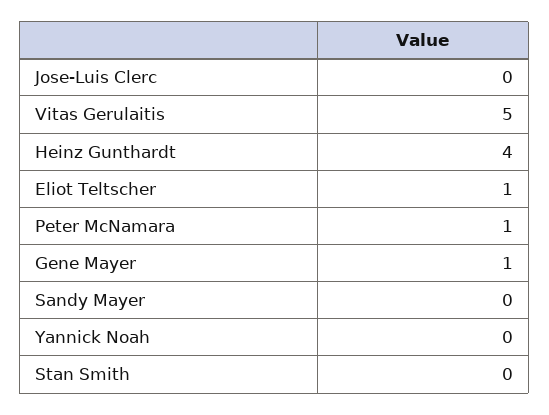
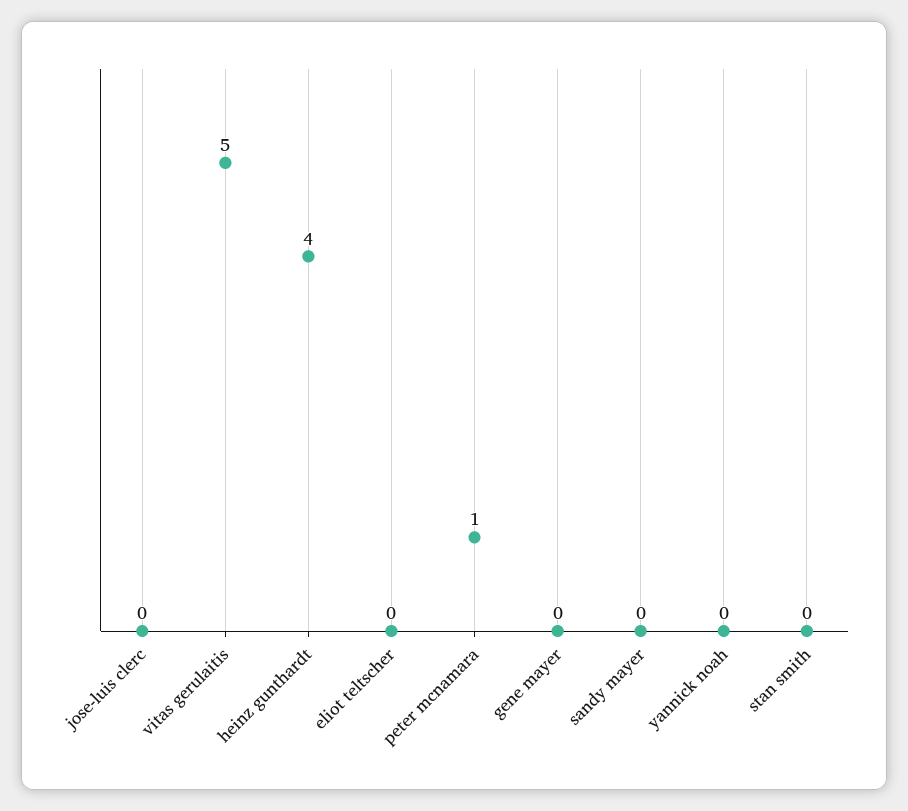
  {
    "Jose-Luis Clerc": 0,
    "Vitas Gerulaitis": 5,
    "Heinz Gunthardt": 4,
-   "Eliot Teltscher": 1,
+   "Eliot Teltscher": 0,
    "Peter McNamara": 1,
-   "Gene Mayer": 1,
+   "Gene Mayer": 0,
    "Sandy Mayer": 0,
    "Yannick Noah": 0,
    "Stan Smith": 0
  }

